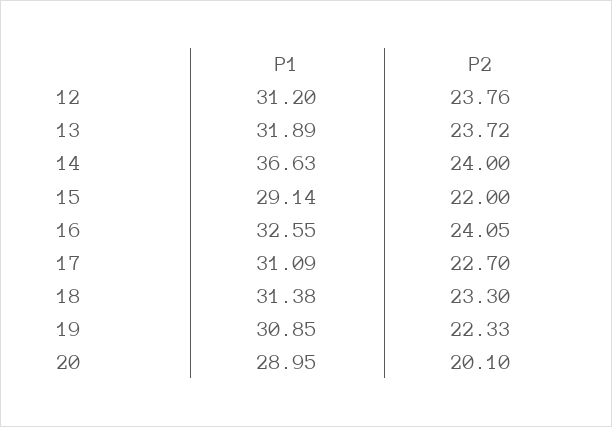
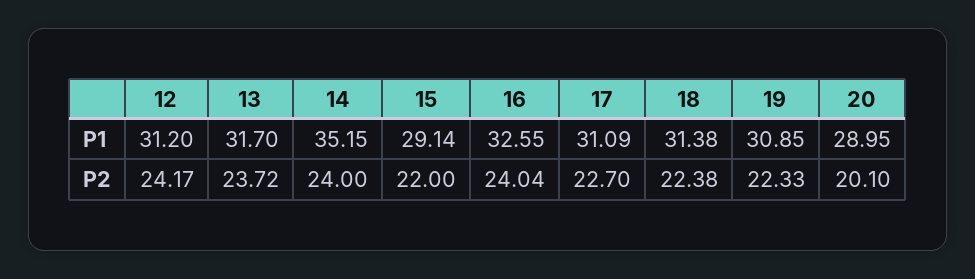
  {
    "P1": {
      "12": 31.2,
-     "13": 31.89,
+     "13": 31.7,
-     "14": 36.63,
+     "14": 35.15,
      "15": 29.14,
      "16": 32.55,
      "17": 31.09,
      "18": 31.38,
      "19": 30.85,
      "20": 28.95
    },
    "P2": {
-     "12": 23.76,
+     "12": 24.17,
      "13": 23.72,
      "14": 24,
      "15": 22,
-     "16": 24.05,
+     "16": 24.04,
      "17": 22.7,
-     "18": 23.3,
+     "18": 22.38,
      "19": 22.33,
      "20": 20.1
    }
  }

